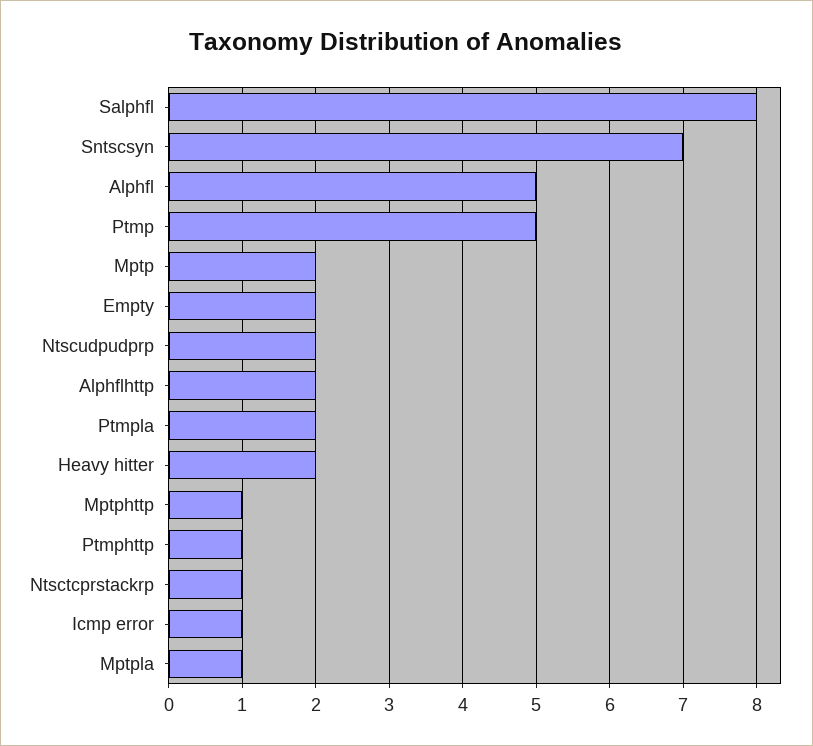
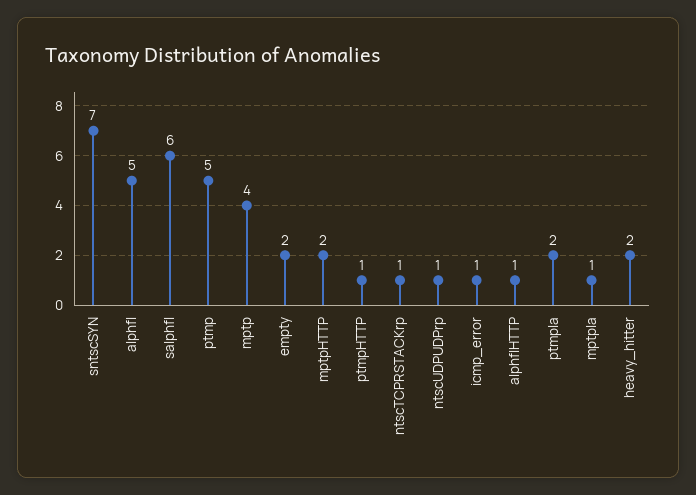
  {
-   "Salphfl": 8,
+   "Salphfl": 6,
    "Sntscsyn": 7,
    "Alphfl": 5,
    "Ptmp": 5,
-   "Mptp": 2,
+   "Mptp": 4,
    "Empty": 2,
-   "Ntscudpudprp": 2,
+   "Ntscudpudprp": 1,
-   "Alphflhttp": 2,
+   "Alphflhttp": 1,
    "Ptmpla": 2,
    "Heavy hitter": 2,
-   "Mptphttp": 1,
+   "Mptphttp": 2,
    "Ptmphttp": 1,
    "Ntsctcprstackrp": 1,
    "Icmp error": 1,
    "Mptpla": 1
  }

